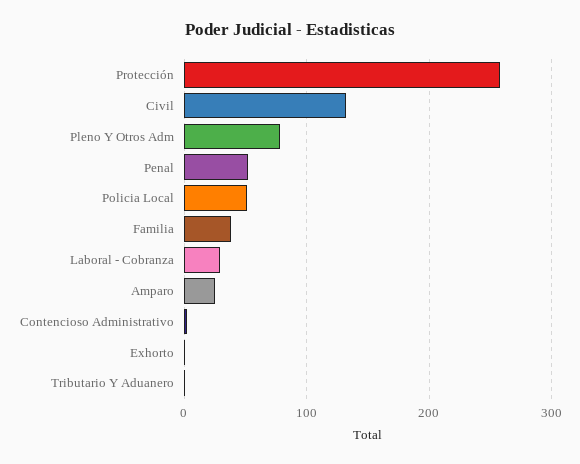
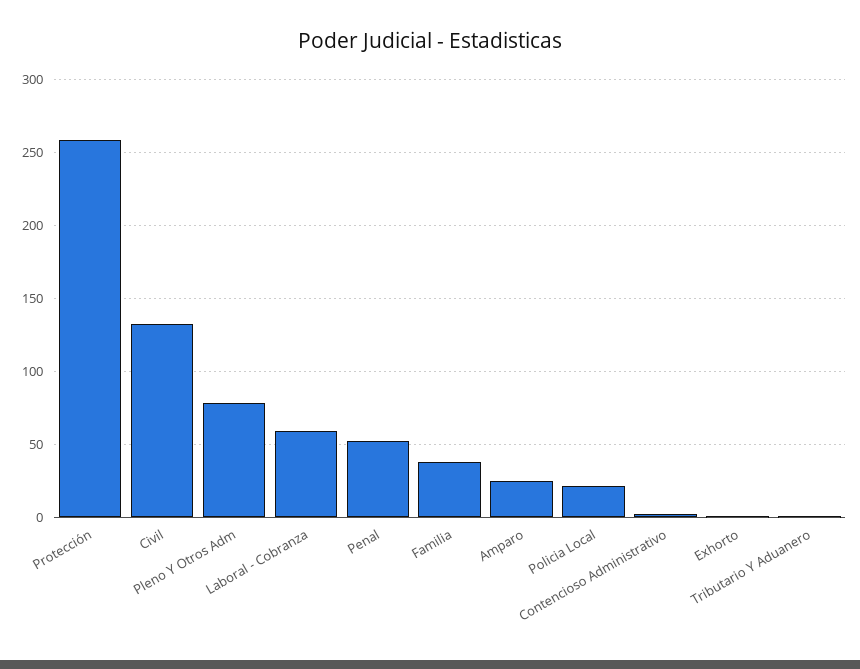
  {
    "Protección": 260,
    "Civil": 130,
    "Pleno Y Otros Adm": 80,
    "Penal": 50,
-   "Policia Local": 50,
+   "Policia Local": 20,
    "Familia": 40,
-   "Laboral - Cobranza": 30,
+   "Laboral - Cobranza": 60,
    "Amparo": 25,
    "Contencioso Administrativo": 0,
    "Exhorto": 0,
    "Tributario Y Aduanero": 0
  }

